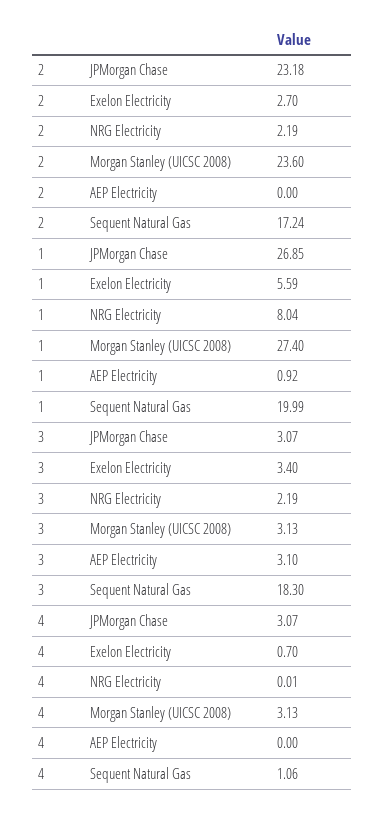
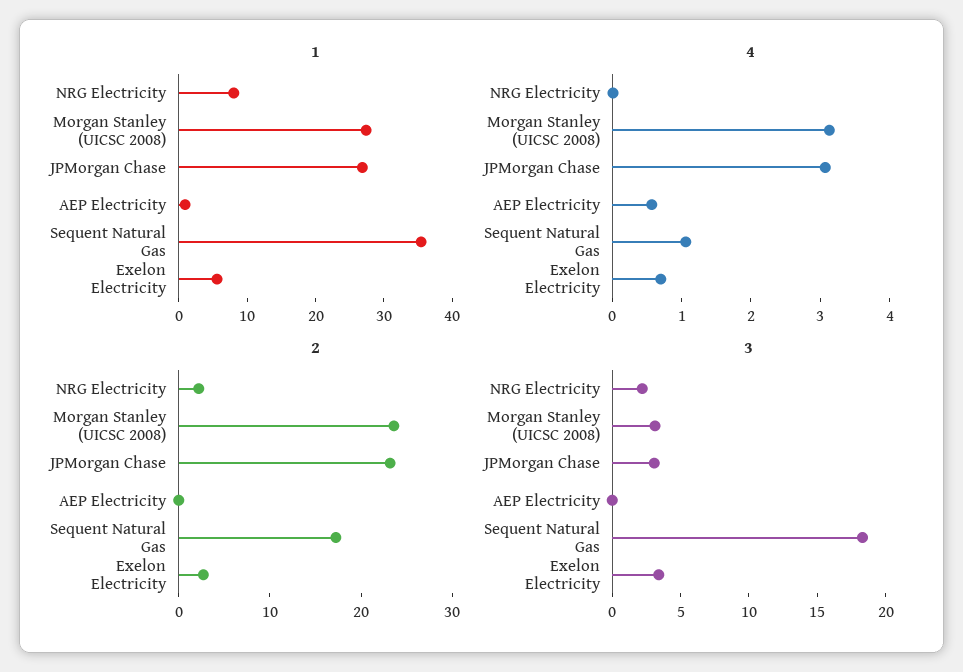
  {
    "2": {
      "JPMorgan Chase": 23.18,
      "Exelon Electricity": 2.7,
      "NRG Electricity": 2.19,
      "Morgan Stanley (UICSC 2008)": 23.6,
      "AEP Electricity": 0,
      "Sequent Natural Gas": 17.24
    },
    "1": {
      "JPMorgan Chase": 26.85,
      "Exelon Electricity": 5.59,
      "NRG Electricity": 8.04,
      "Morgan Stanley (UICSC 2008)": 27.4,
      "AEP Electricity": 0.92,
-     "Sequent Natural Gas": 19.99
+     "Sequent Natural Gas": 36
    },
    "3": {
      "JPMorgan Chase": 3.07,
      "Exelon Electricity": 3.4,
      "NRG Electricity": 2.19,
      "Morgan Stanley (UICSC 2008)": 3.13,
-     "AEP Electricity": 3.1,
+     "AEP Electricity": 0,
      "Sequent Natural Gas": 18.3
    },
    "4": {
      "JPMorgan Chase": 3.07,
      "Exelon Electricity": 0.7,
      "NRG Electricity": 0.01,
      "Morgan Stanley (UICSC 2008)": 3.13,
-     "AEP Electricity": 0,
+     "AEP Electricity": 0.6,
      "Sequent Natural Gas": 1.06
    }
  }

